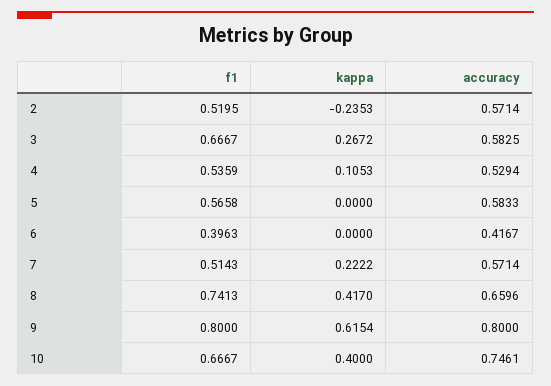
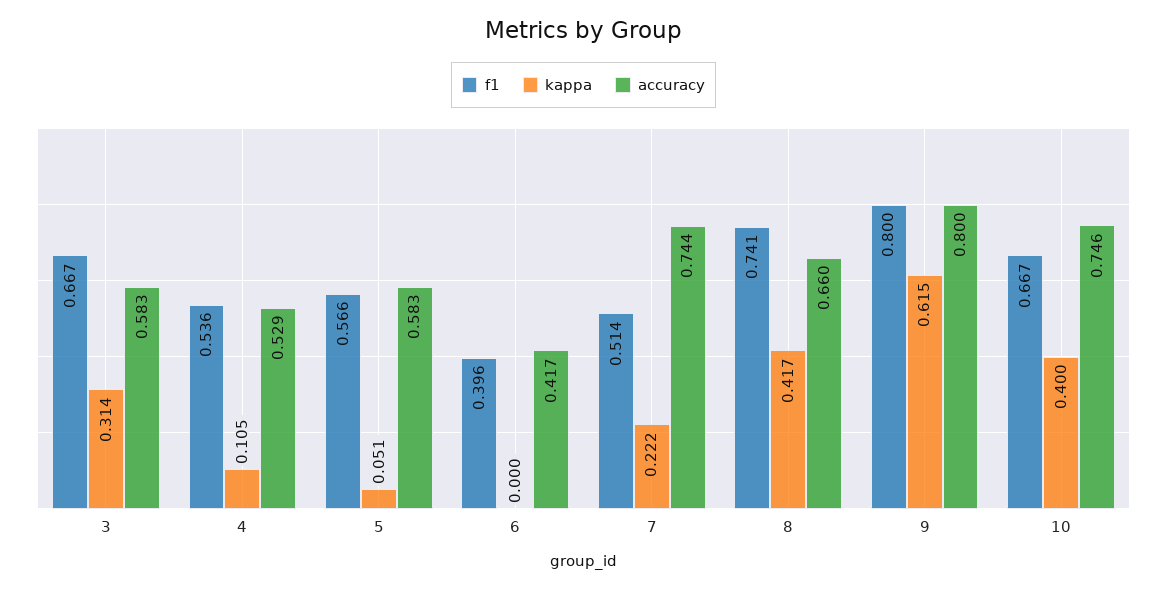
  {
    "f1": {
-     "2": 0.5195,
      "3": 0.6667,
      "4": 0.5359,
      "5": 0.5658,
      "6": 0.3963,
      "7": 0.5143,
      "8": 0.7413,
      "9": 0.8,
      "10": 0.6667
    },
    "kappa": {
-     "2": -0.2353,
-     "3": 0.2672,
+     "3": 0.314,
      "4": 0.1053,
-     "5": 0,
+     "5": 0.051,
      "6": 0,
      "7": 0.2222,
      "8": 0.417,
      "9": 0.6154,
      "10": 0.4
    },
    "accuracy": {
-     "2": 0.5714,
      "3": 0.5825,
      "4": 0.5294,
      "5": 0.5833,
      "6": 0.4167,
-     "7": 0.5714,
+     "7": 0.744,
      "8": 0.6596,
      "9": 0.8,
      "10": 0.7461
    }
  }

